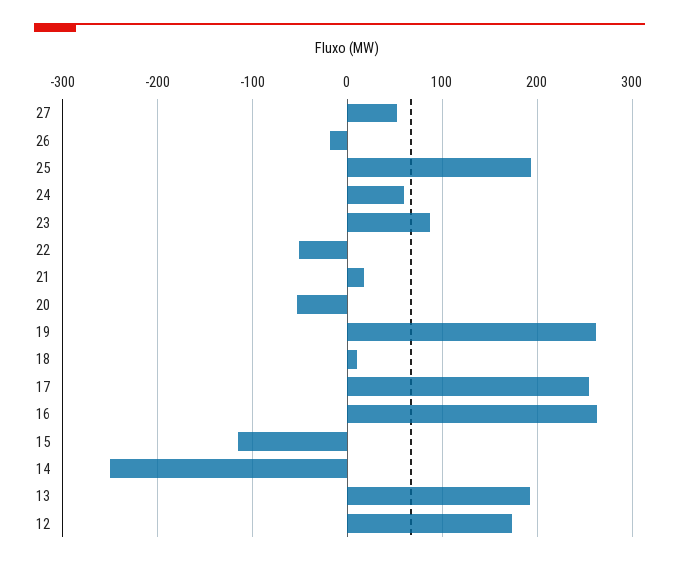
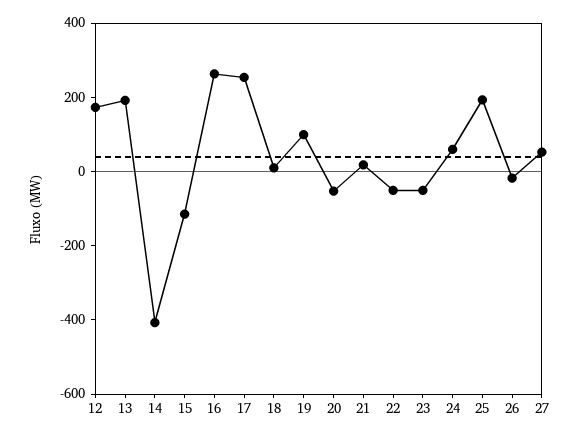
  {
    "27": 50,
    "26": -20,
    "25": 190,
    "24": 60,
-   "23": 90,
+   "23": -50,
    "22": -50,
    "21": 20,
    "20": -50,
-   "19": 260,
+   "19": 100,
    "18": 10,
    "17": 250,
    "16": 260,
    "15": -110,
-   "14": -250,
+   "14": -400,
    "13": 190,
    "12": 170
  }

